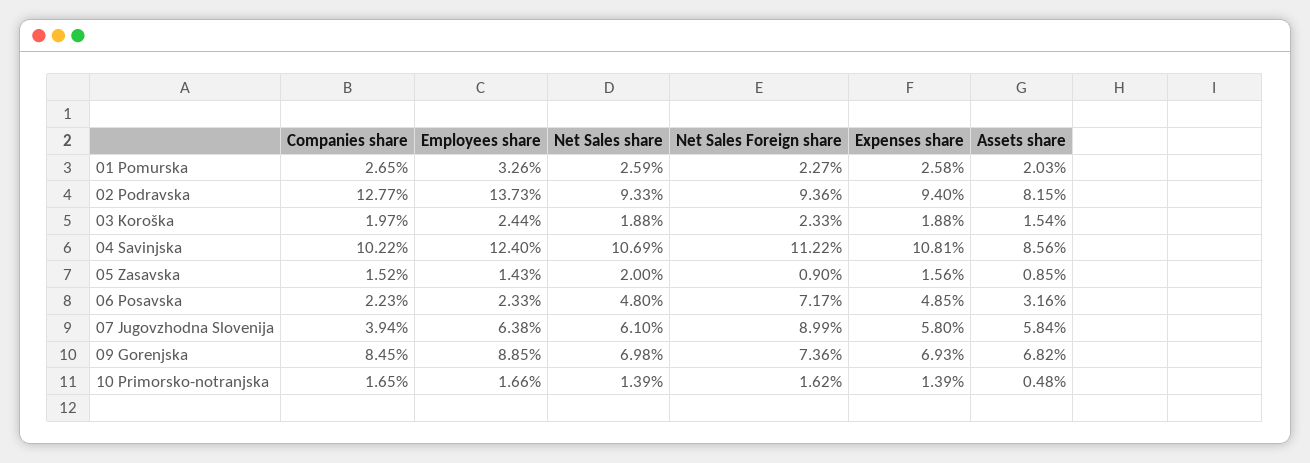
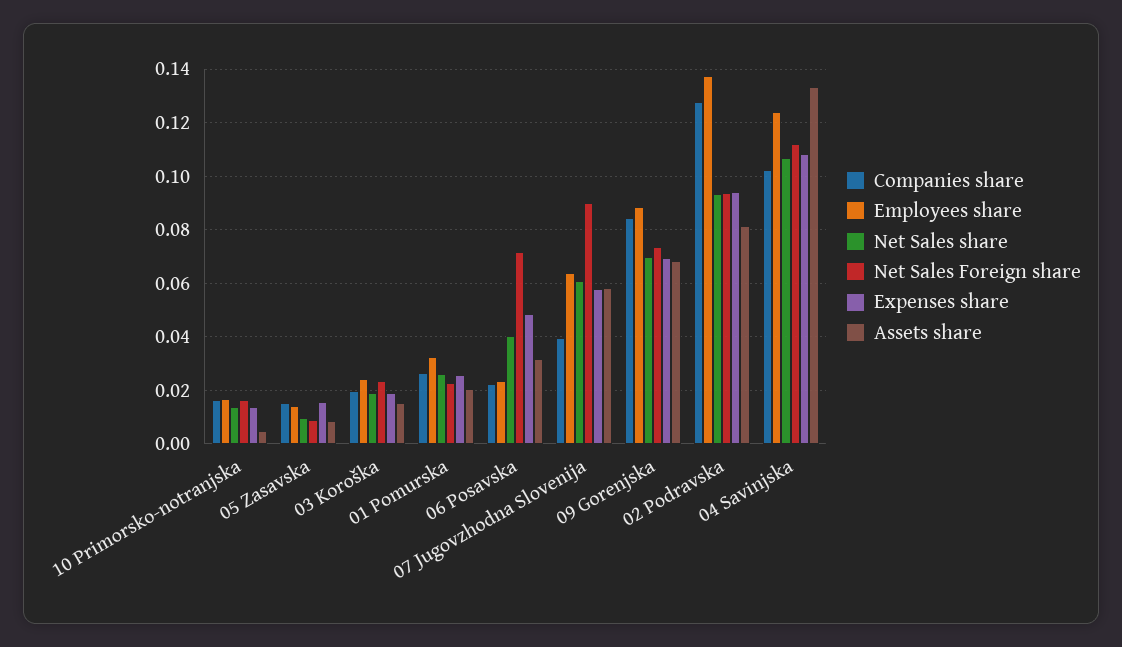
  {
    "Companies share": {
      "01 Pomurska": 0.0265,
      "02 Podravska": 0.1277,
      "03 Koroška": 0.0197,
      "04 Savinjska": 0.1022,
      "05 Zasavska": 0.0152,
      "06 Posavska": 0.0223,
      "07 Jugovzhodna Slovenija": 0.0394,
      "09 Gorenjska": 0.0845,
      "10 Primorsko-notranjska": 0.0165
    },
    "Employees share": {
      "01 Pomurska": 0.0326,
      "02 Podravska": 0.1373,
      "03 Koroška": 0.0244,
      "04 Savinjska": 0.124,
      "05 Zasavska": 0.0143,
      "06 Posavska": 0.0233,
      "07 Jugovzhodna Slovenija": 0.0638,
      "09 Gorenjska": 0.0885,
      "10 Primorsko-notranjska": 0.0166
    },
    "Net Sales share": {
      "01 Pomurska": 0.0259,
      "02 Podravska": 0.0933,
      "03 Koroška": 0.0188,
      "04 Savinjska": 0.1069,
-     "05 Zasavska": 0.02,
+     "05 Zasavska": 0.01,
-     "06 Posavska": 0.048,
+     "06 Posavska": 0.04,
      "07 Jugovzhodna Slovenija": 0.061,
      "09 Gorenjska": 0.0698,
      "10 Primorsko-notranjska": 0.0139
    },
    "Net Sales Foreign share": {
      "01 Pomurska": 0.0227,
      "02 Podravska": 0.0936,
      "03 Koroška": 0.0233,
      "04 Savinjska": 0.1122,
      "05 Zasavska": 0.009,
      "06 Posavska": 0.0717,
      "07 Jugovzhodna Slovenija": 0.0899,
      "09 Gorenjska": 0.0736,
      "10 Primorsko-notranjska": 0.0162
    },
    "Expenses share": {
      "01 Pomurska": 0.0258,
      "02 Podravska": 0.094,
      "03 Koroška": 0.0188,
      "04 Savinjska": 0.1081,
      "05 Zasavska": 0.0156,
      "06 Posavska": 0.0485,
      "07 Jugovzhodna Slovenija": 0.058,
      "09 Gorenjska": 0.0693,
      "10 Primorsko-notranjska": 0.0139
    },
    "Assets share": {
      "01 Pomurska": 0.0203,
      "02 Podravska": 0.0815,
      "03 Koroška": 0.0154,
-     "04 Savinjska": 0.0856,
+     "04 Savinjska": 0.1325,
      "05 Zasavska": 0.0085,
      "06 Posavska": 0.0316,
      "07 Jugovzhodna Slovenija": 0.0584,
      "09 Gorenjska": 0.0682,
      "10 Primorsko-notranjska": 0.0048
    }
  }

